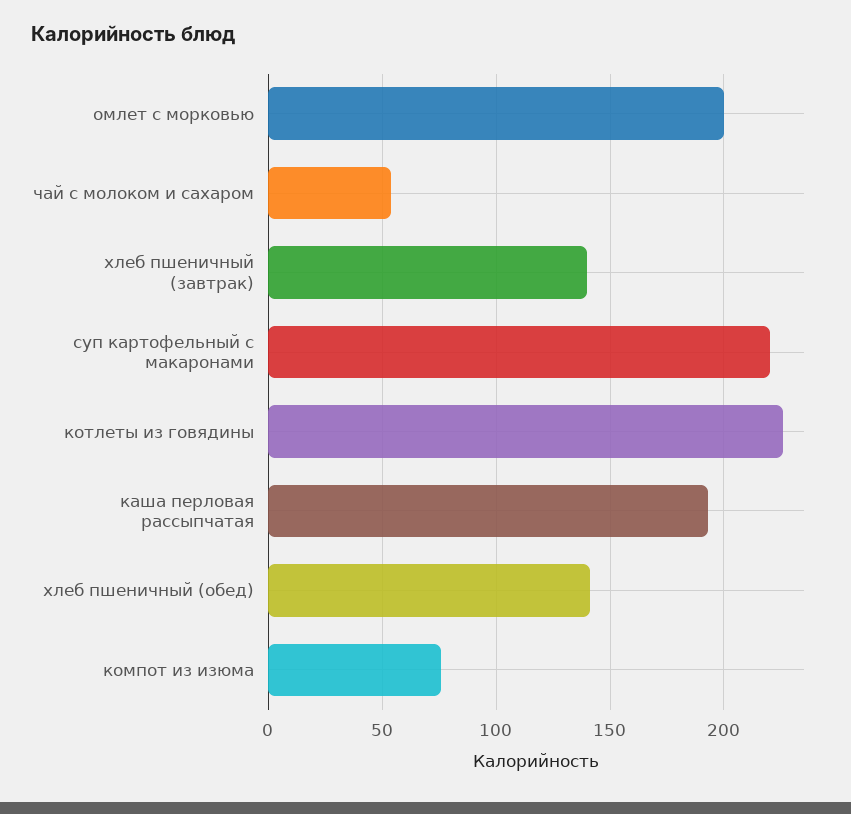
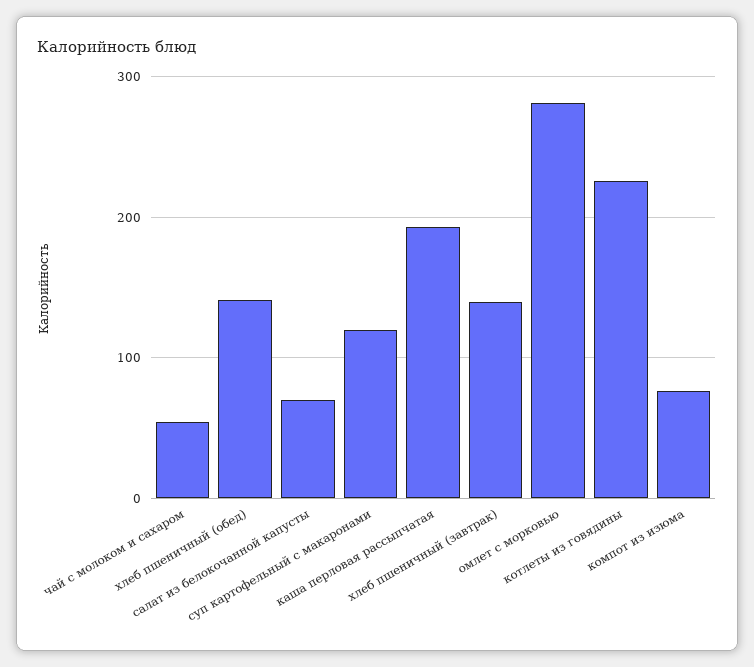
  {
-   "омлет с морковью": 200,
+   "омлет с морковью": 280,
    "чай с молоком и сахаром": 55,
    "хлеб пшеничный (завтрак)": 140,
-   "суп картофельный с макаронами": 220,
+   "суп картофельный с макаронами": 120,
    "котлеты из говядины": 225,
    "каша перловая рассыпчатая": 195,
    "хлеб пшеничный (обед)": 140,
-   "компот из изюма": 75
+   "компот из изюма": 75,
+   "салат из белокочанной капусты": 70
  }

